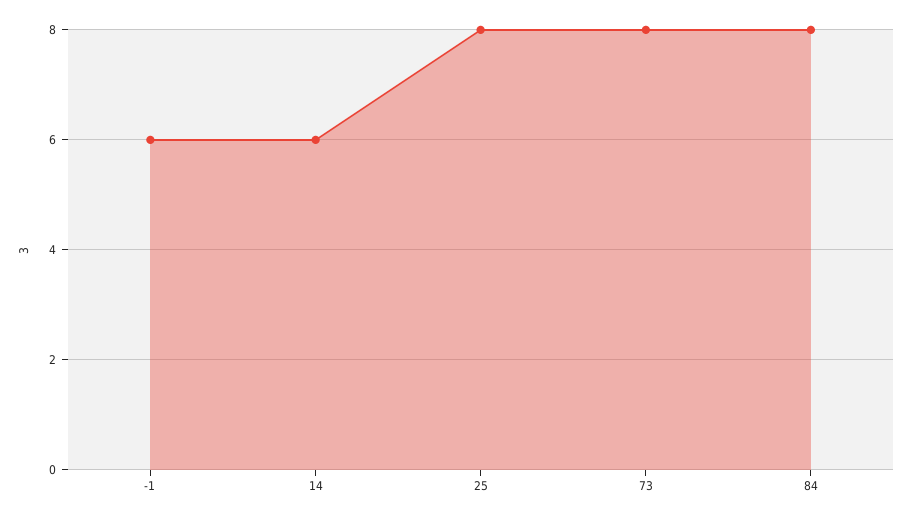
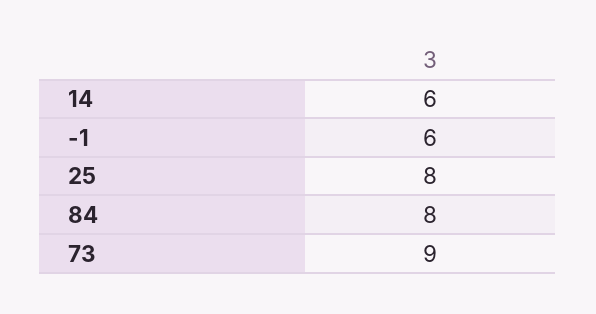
  {
    "-1": 6,
    "14": 6,
    "25": 8,
-   "73": 8,
+   "73": 9,
    "84": 8
  }

